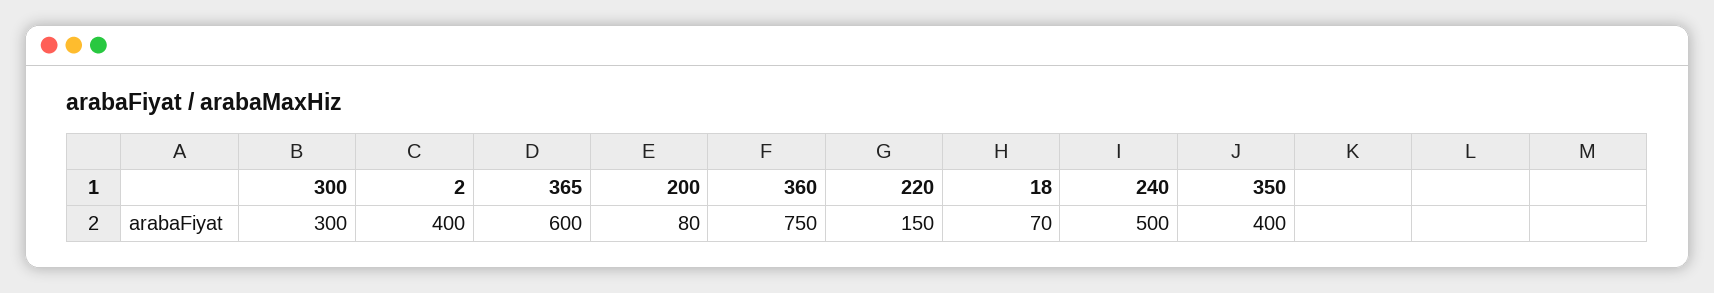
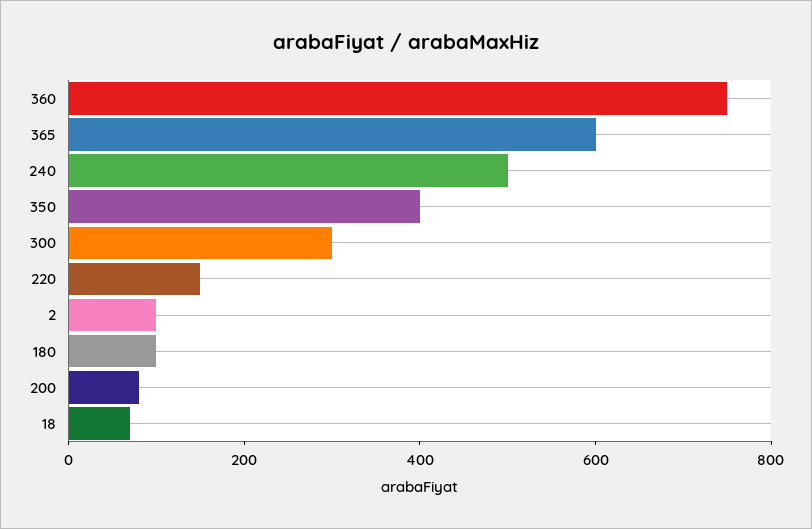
  {
    "300": 300,
-   "2": 400,
+   "2": 100,
    "365": 600,
    "200": 80,
    "360": 750,
    "220": 150,
    "18": 70,
    "240": 500,
-   "350": 400
+   "350": 400,
+   "180": 100
  }

